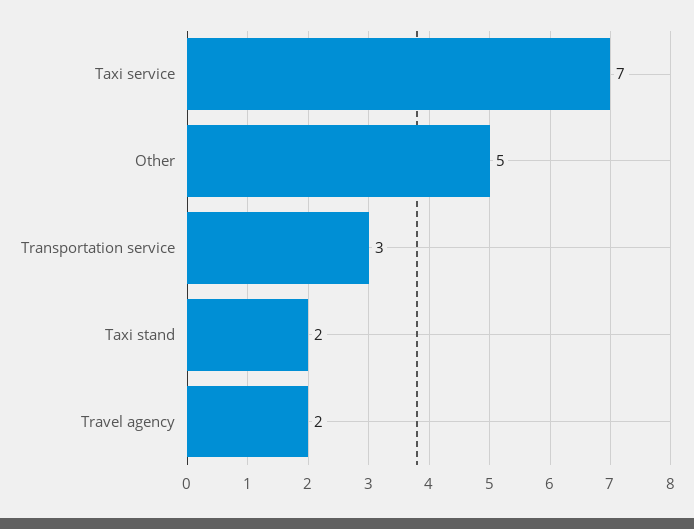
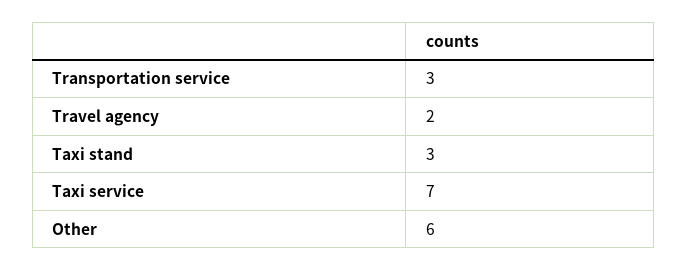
  {
    "Taxi service": 7,
-   "Other": 5,
+   "Other": 6,
    "Transportation service": 3,
-   "Taxi stand": 2,
+   "Taxi stand": 3,
    "Travel agency": 2
  }

